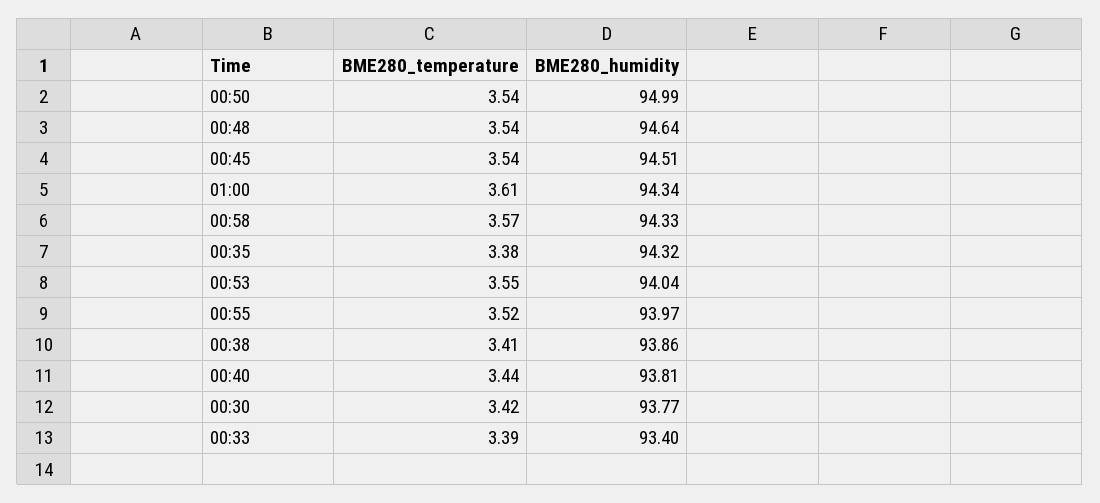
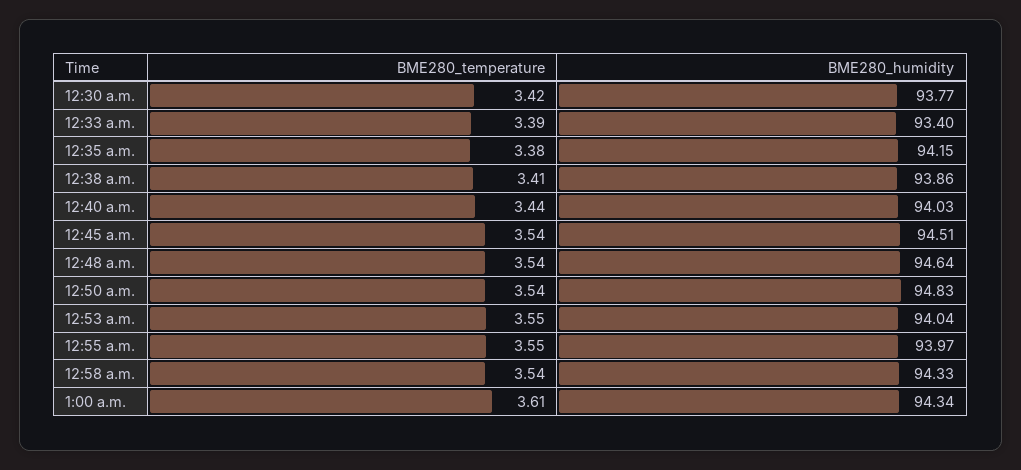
  {
    "BME280_temperature": {
      "00:50": 3.54,
      "00:48": 3.54,
      "00:45": 3.54,
      "01:00": 3.61,
-     "00:58": 3.57,
+     "00:58": 3.54,
      "00:35": 3.38,
      "00:53": 3.55,
-     "00:55": 3.52,
+     "00:55": 3.55,
      "00:38": 3.41,
      "00:40": 3.44,
      "00:30": 3.42,
      "00:33": 3.39
    },
    "BME280_humidity": {
-     "00:50": 94.99,
+     "00:50": 94.83,
      "00:48": 94.64,
      "00:45": 94.51,
      "01:00": 94.34,
      "00:58": 94.33,
-     "00:35": 94.32,
+     "00:35": 94.15,
      "00:53": 94.04,
      "00:55": 93.97,
      "00:38": 93.86,
-     "00:40": 93.81,
+     "00:40": 94.03,
      "00:30": 93.77,
      "00:33": 93.4
    }
  }

